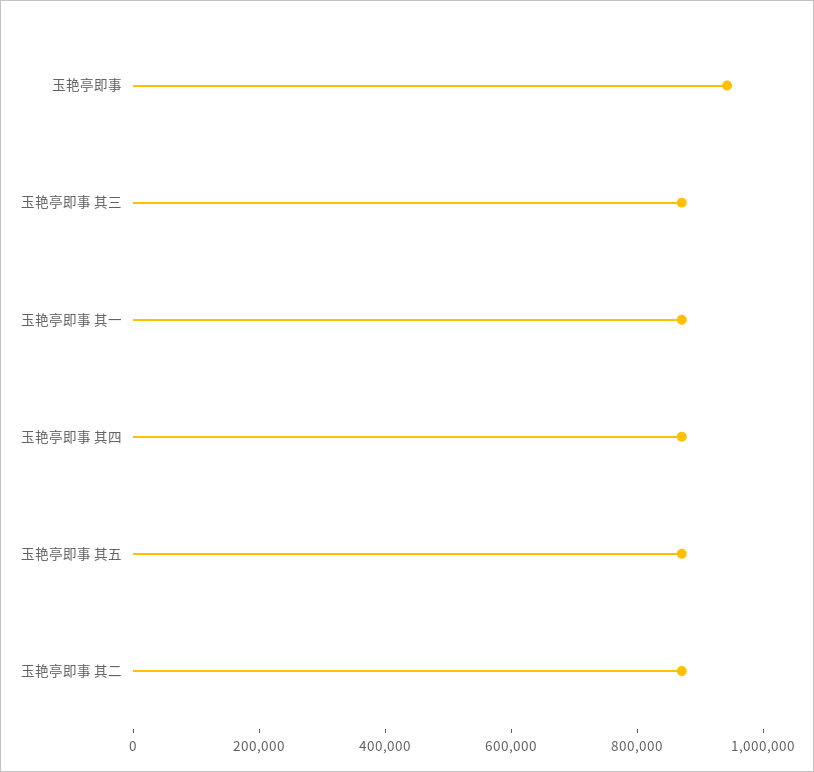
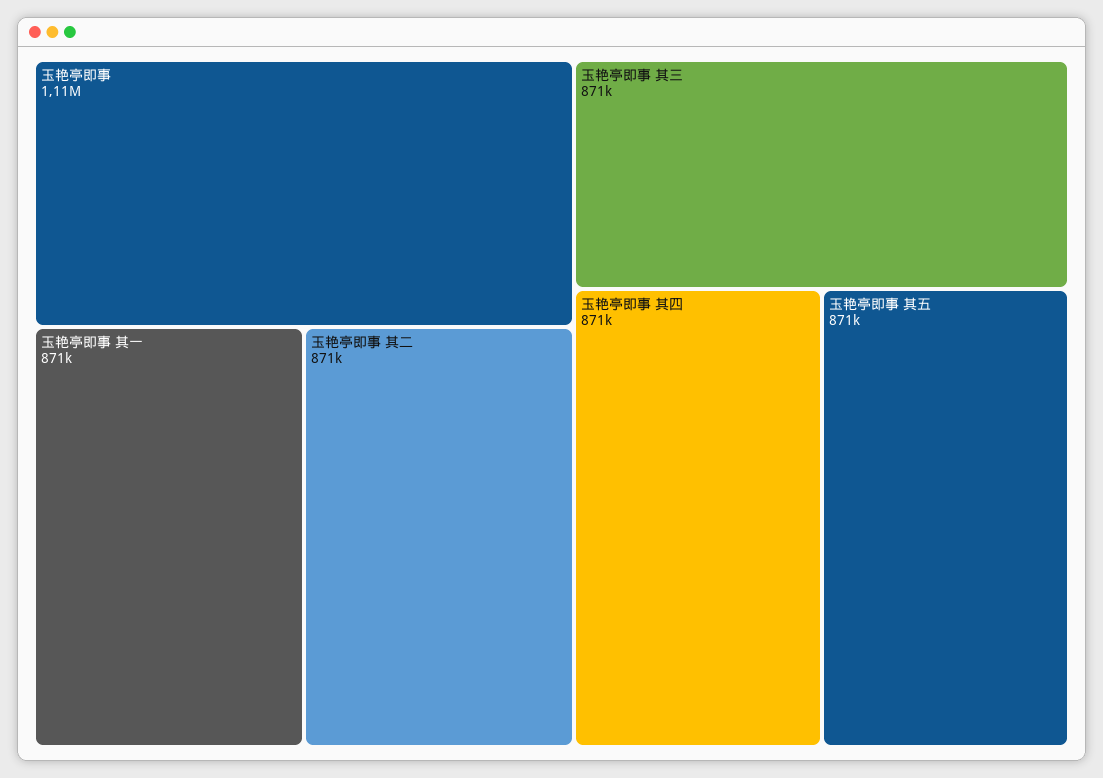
  {
-   "玉艳亭即事": 950000,
+   "玉艳亭即事": 1110000,
    "玉艳亭即事 其三": 871000,
    "玉艳亭即事 其一": 871000,
    "玉艳亭即事 其四": 871000,
    "玉艳亭即事 其五": 871000,
    "玉艳亭即事 其二": 871000
  }

